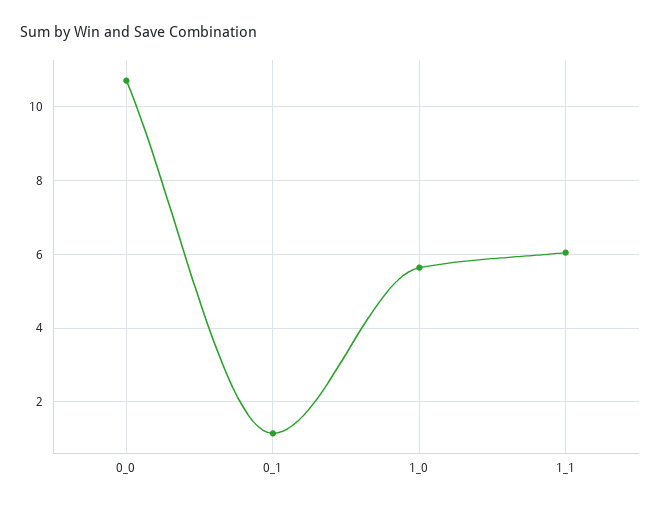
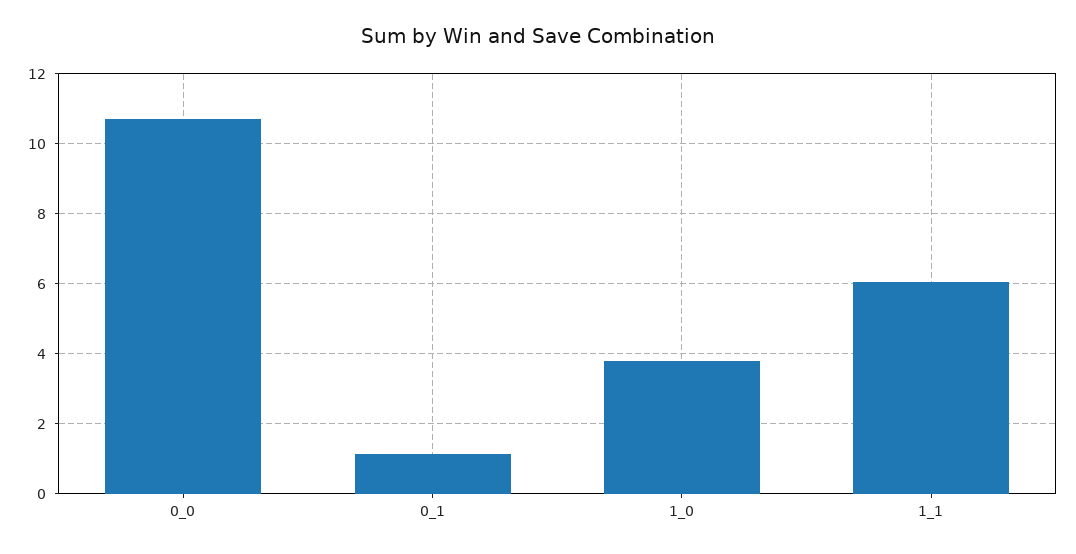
  {
    "0_0": 10.8,
    "0_1": 1.2,
-   "1_0": 5.6,
+   "1_0": 3.8,
    "1_1": 6
  }

